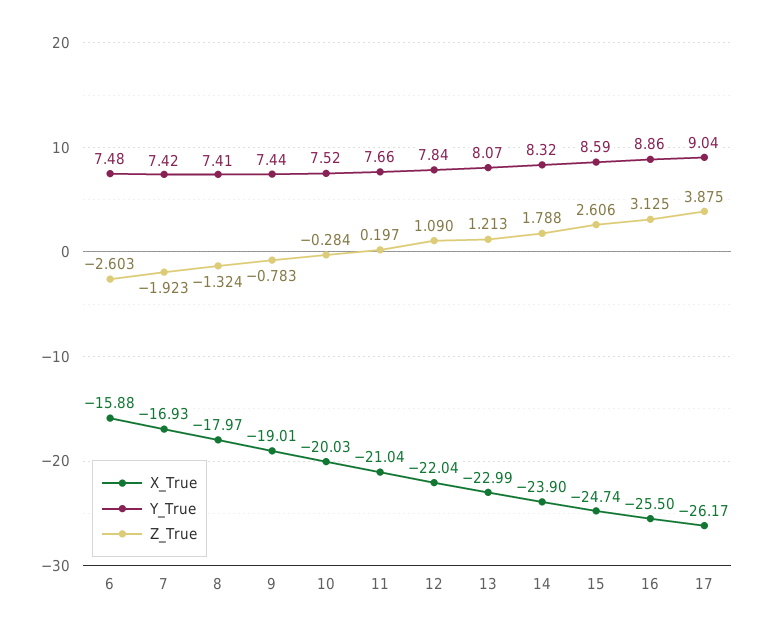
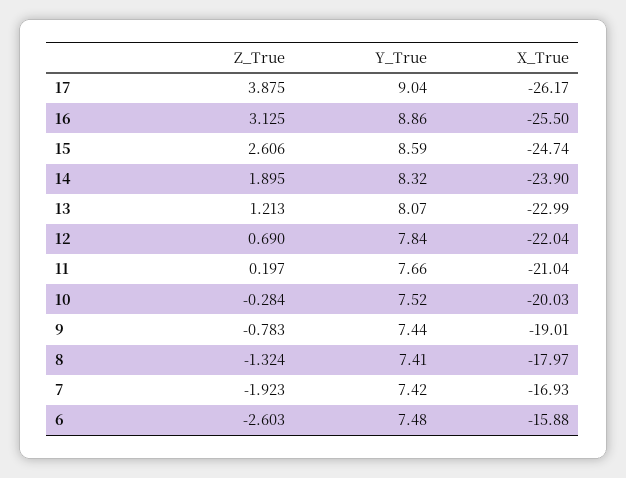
  {
    "X_True": {
      "6": -15.88,
      "7": -16.93,
      "8": -17.97,
      "9": -19.01,
      "10": -20.03,
      "11": -21.04,
      "12": -22.04,
      "13": -22.99,
      "14": -23.9,
      "15": -24.74,
      "16": -25.5,
      "17": -26.17
    },
    "Y_True": {
      "6": 7.48,
      "7": 7.42,
      "8": 7.41,
      "9": 7.44,
      "10": 7.52,
      "11": 7.66,
      "12": 7.84,
      "13": 8.07,
      "14": 8.32,
      "15": 8.59,
      "16": 8.86,
      "17": 9.04
    },
    "Z_True": {
      "6": -2.603,
      "7": -1.923,
      "8": -1.324,
      "9": -0.783,
      "10": -0.284,
      "11": 0.197,
-     "12": 1.09,
+     "12": 0.69,
      "13": 1.213,
-     "14": 1.788,
+     "14": 1.895,
      "15": 2.606,
      "16": 3.125,
      "17": 3.875
    }
  }

